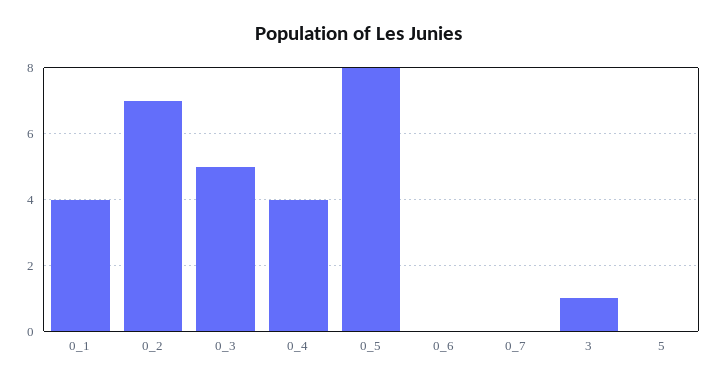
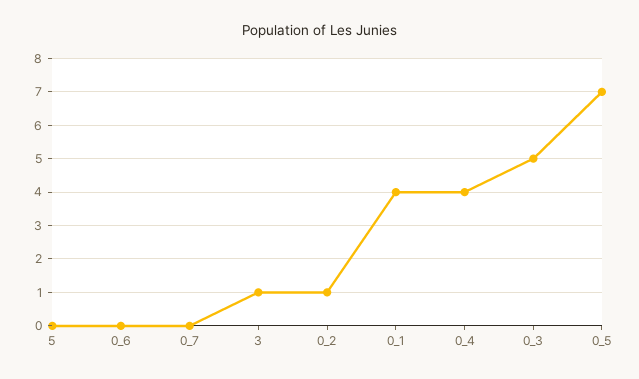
  {
    "0_1": 4,
-   "0_2": 7,
+   "0_2": 1,
    "0_3": 5,
    "0_4": 4,
-   "0_5": 8,
+   "0_5": 7,
    "0_6": 0,
    "0_7": 0,
    "3": 1,
    "5": 0
  }

